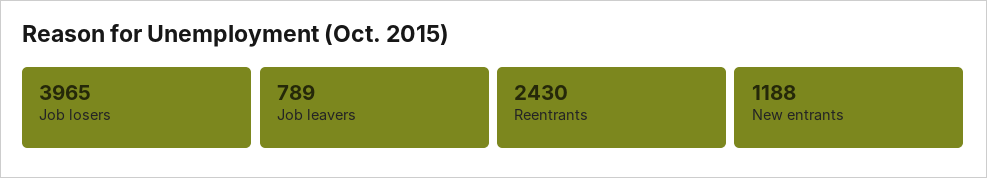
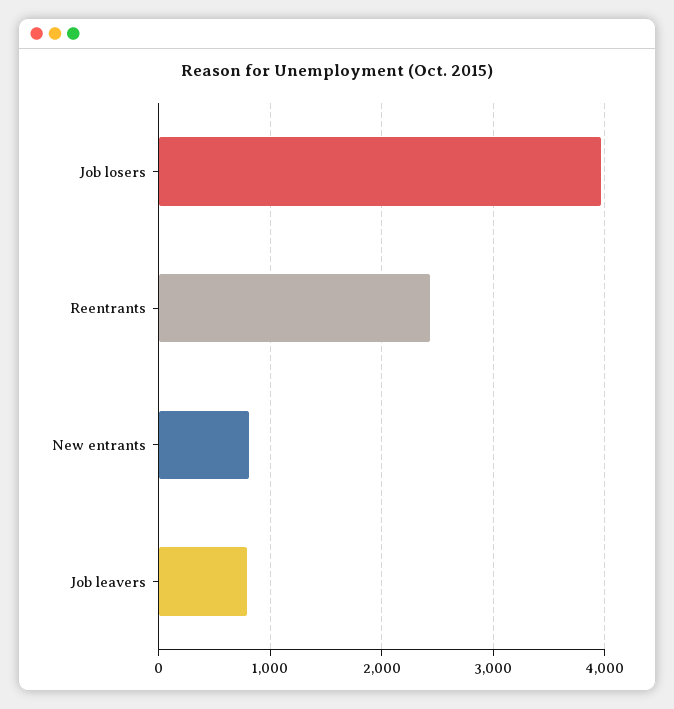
  {
    "Job losers": 3965,
    "Job leavers": 789,
    "Reentrants": 2430,
-   "New entrants": 1188
+   "New entrants": 800
  }

